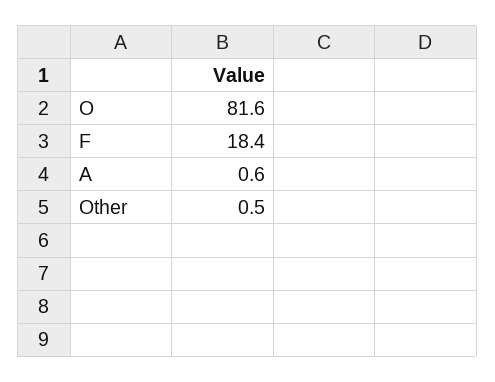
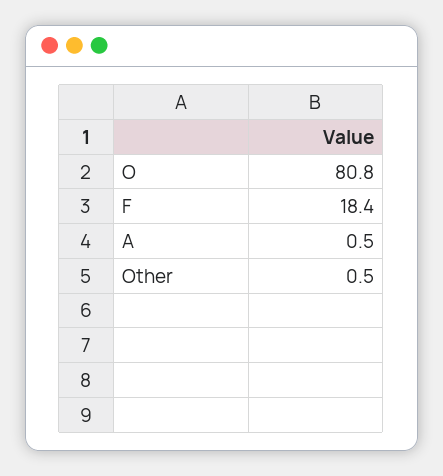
  {
-   "O": 81.6,
+   "O": 80.8,
    "F": 18.4,
-   "A": 0.6,
+   "A": 0.5,
    "Other": 0.5
  }

